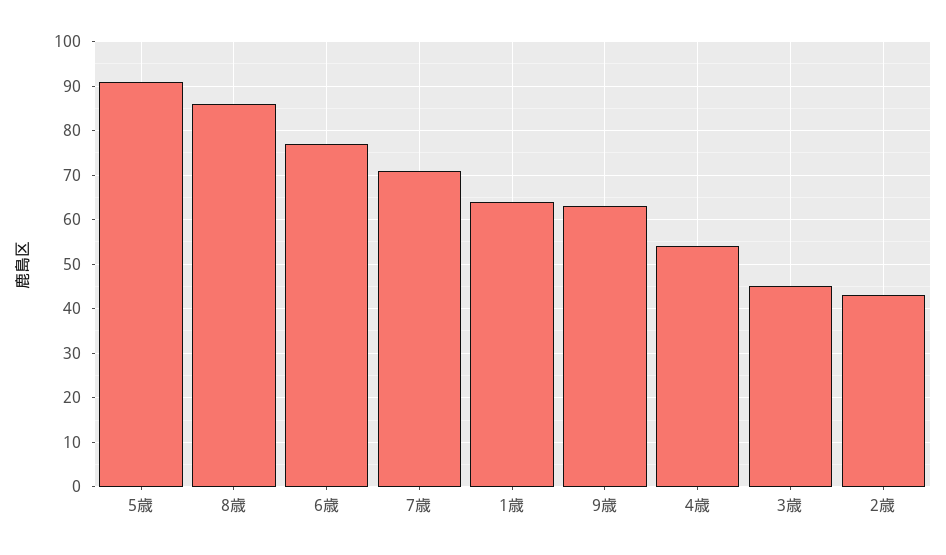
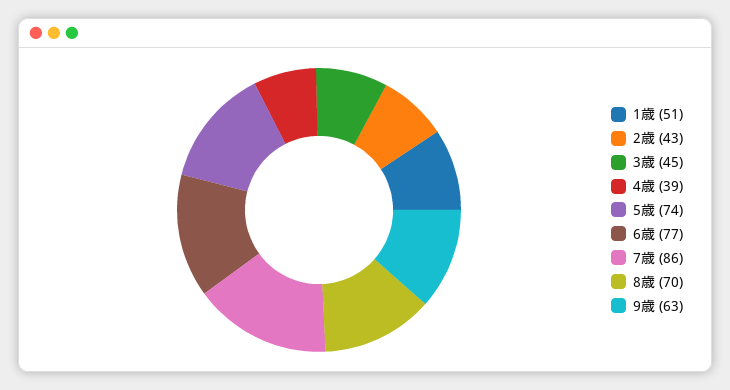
  {
-   "5歳": 90,
+   "5歳": 74,
-   "8歳": 85,
+   "8歳": 70,
    "6歳": 77,
-   "7歳": 70,
+   "7歳": 86,
-   "1歳": 65,
+   "1歳": 51,
    "9歳": 63,
-   "4歳": 55,
+   "4歳": 39,
    "3歳": 45,
    "2歳": 43
  }

